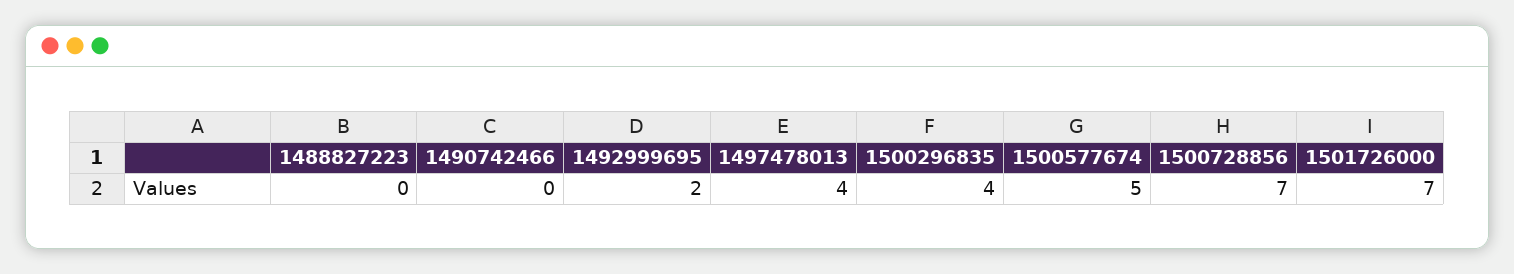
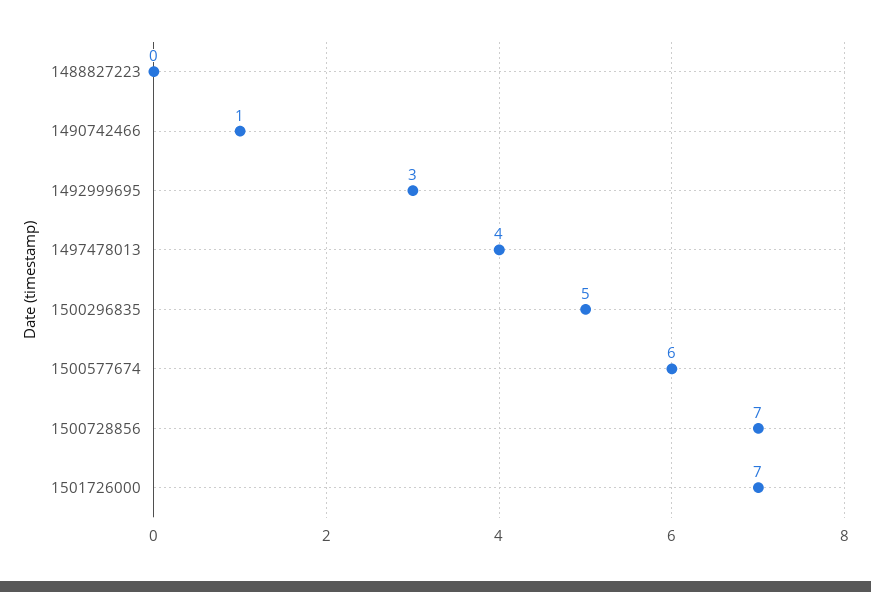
  {
    "1488827223": 0,
-   "1490742466": 0,
+   "1490742466": 1,
-   "1492999695": 2,
+   "1492999695": 3,
    "1497478013": 4,
-   "1500296835": 4,
+   "1500296835": 5,
-   "1500577674": 5,
+   "1500577674": 6,
    "1500728856": 7,
    "1501726000": 7
  }

